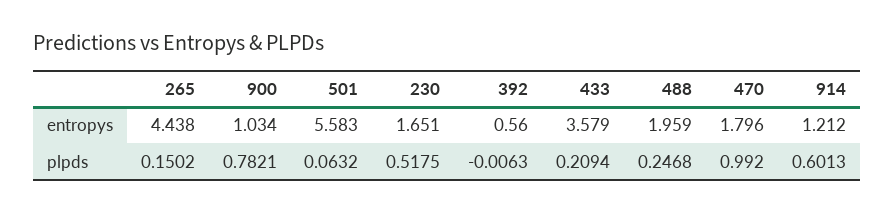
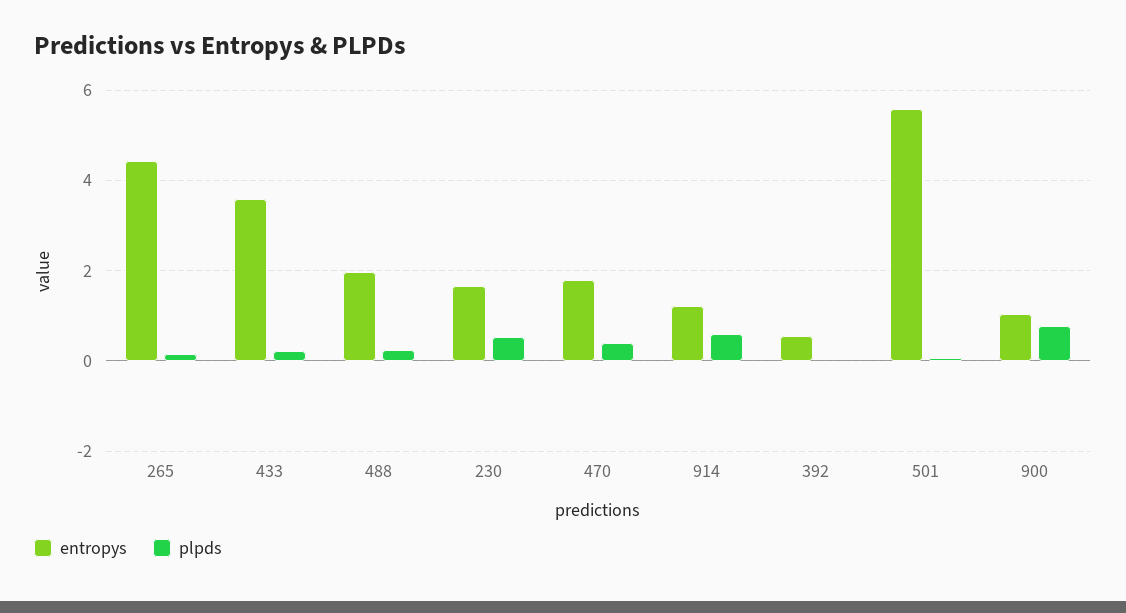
  {
    "entropys": {
      "265": 4.438,
      "900": 1.034,
      "501": 5.583,
      "230": 1.651,
      "392": 0.56,
      "433": 3.579,
      "488": 1.959,
      "470": 1.796,
      "914": 1.212
    },
    "plpds": {
      "265": 0.1502,
      "900": 0.7821,
      "501": 0.0632,
      "230": 0.5175,
      "392": -0.0063,
      "433": 0.2094,
      "488": 0.2468,
-     "470": 0.992,
+     "470": 0.4,
      "914": 0.6013
    }
  }

